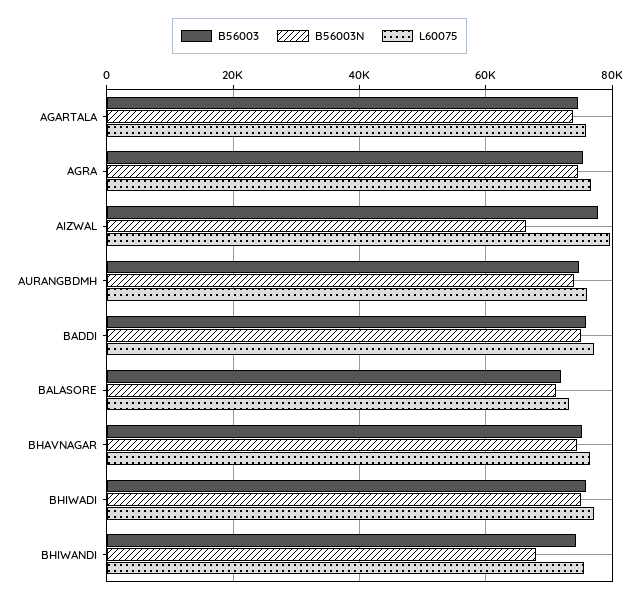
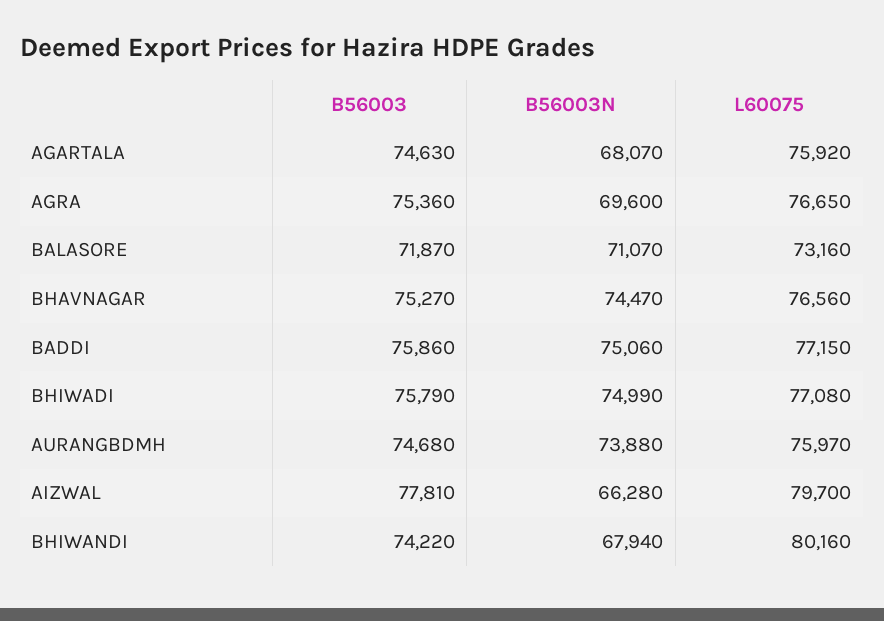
  {
    "B56003": {
      "AGARTALA": 74630,
      "AGRA": 75360,
      "AIZWAL": 77810,
      "AURANGBDMH": 74680,
      "BADDI": 75860,
      "BALASORE": 71870,
      "BHAVNAGAR": 75270,
      "BHIWADI": 75790,
      "BHIWANDI": 74220
    },
    "B56003N": {
-     "AGARTALA": 74000,
+     "AGARTALA": 68070,
-     "AGRA": 74000,
+     "AGRA": 69600,
      "AIZWAL": 66280,
      "AURANGBDMH": 73880,
      "BADDI": 75060,
      "BALASORE": 71070,
      "BHAVNAGAR": 74470,
      "BHIWADI": 74990,
      "BHIWANDI": 67940
    },
    "L60075": {
      "AGARTALA": 75920,
      "AGRA": 76650,
      "AIZWAL": 79700,
      "AURANGBDMH": 75970,
      "BADDI": 77150,
      "BALASORE": 73160,
      "BHAVNAGAR": 76560,
      "BHIWADI": 77080,
-     "BHIWANDI": 76000
+     "BHIWANDI": 80160
    }
  }

